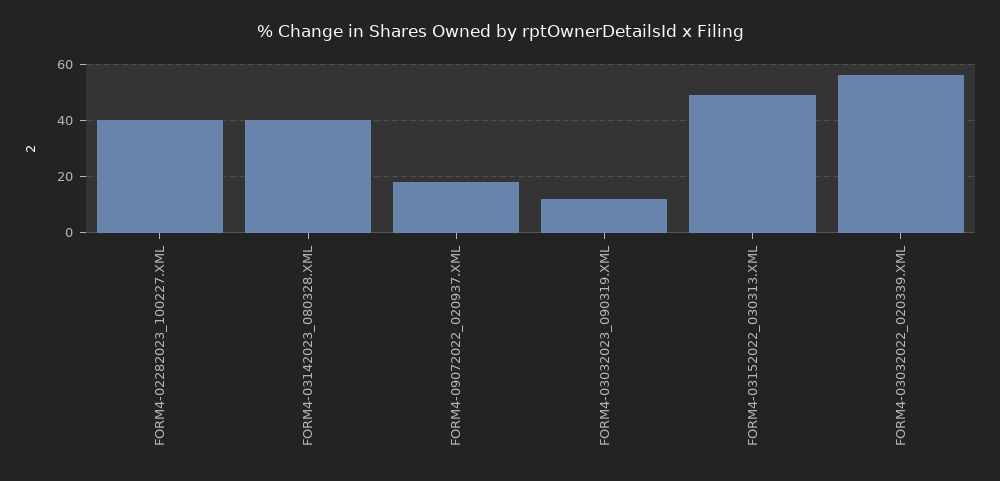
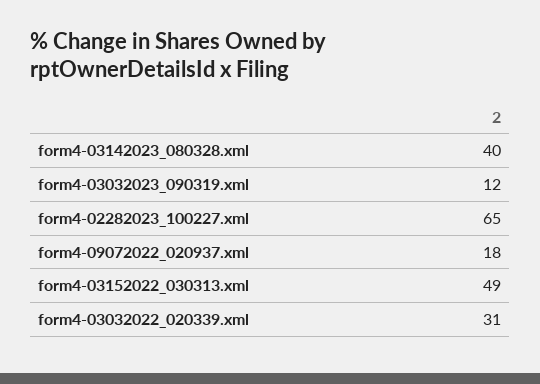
  {
-   "FORM4-02282023_100227.XML": 40,
+   "FORM4-02282023_100227.XML": 65,
    "FORM4-03142023_080328.XML": 40,
    "FORM4-09072022_020937.XML": 18,
    "FORM4-03032023_090319.XML": 12,
    "FORM4-03152022_030313.XML": 49,
-   "FORM4-03032022_020339.XML": 55
+   "FORM4-03032022_020339.XML": 31
  }

